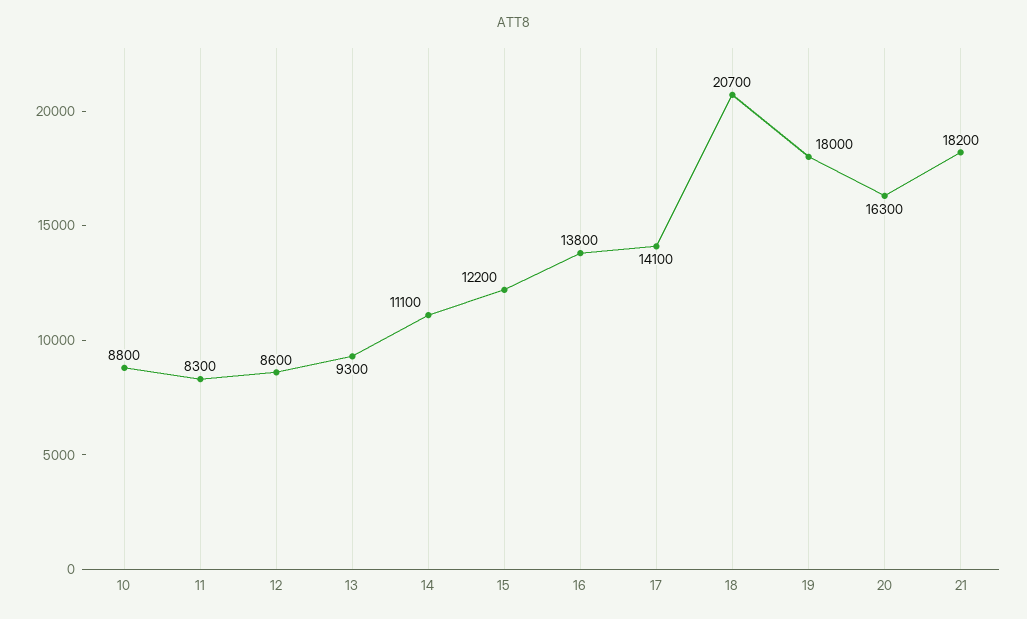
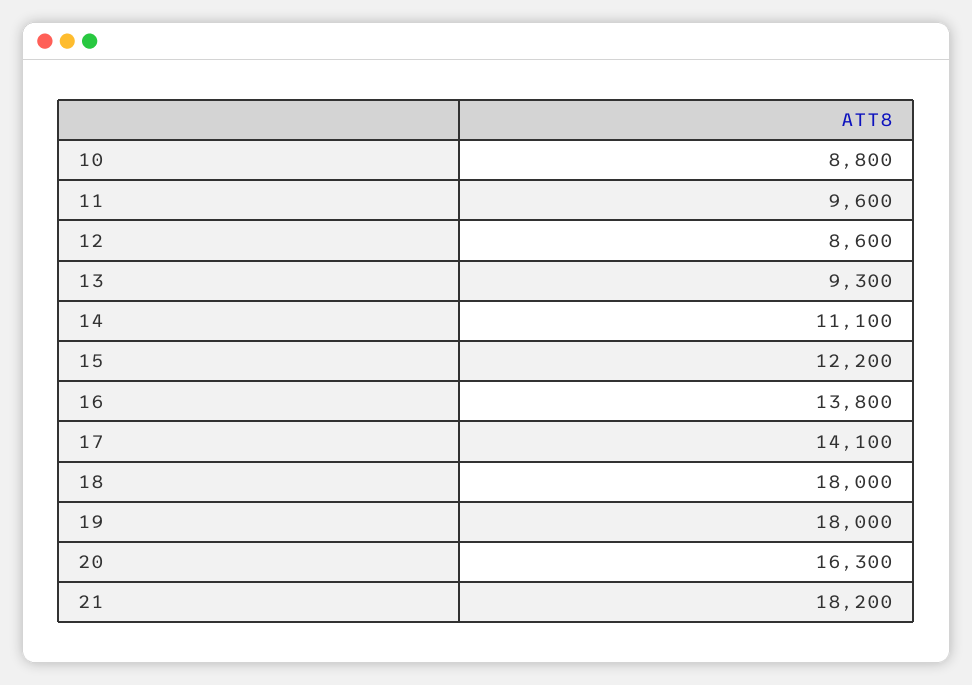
  {
    "10": 8800,
-   "11": 8300,
+   "11": 9600,
    "12": 8600,
    "13": 9300,
    "14": 11100,
    "15": 12200,
    "16": 13800,
    "17": 14100,
-   "18": 20700,
+   "18": 18000,
    "19": 18000,
    "20": 16300,
    "21": 18200
  }

